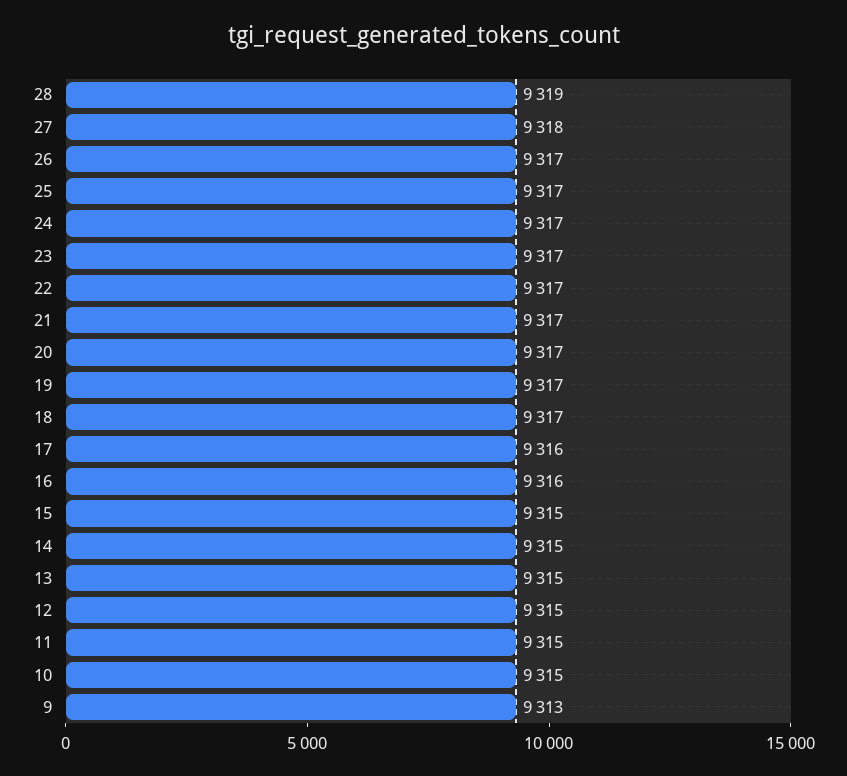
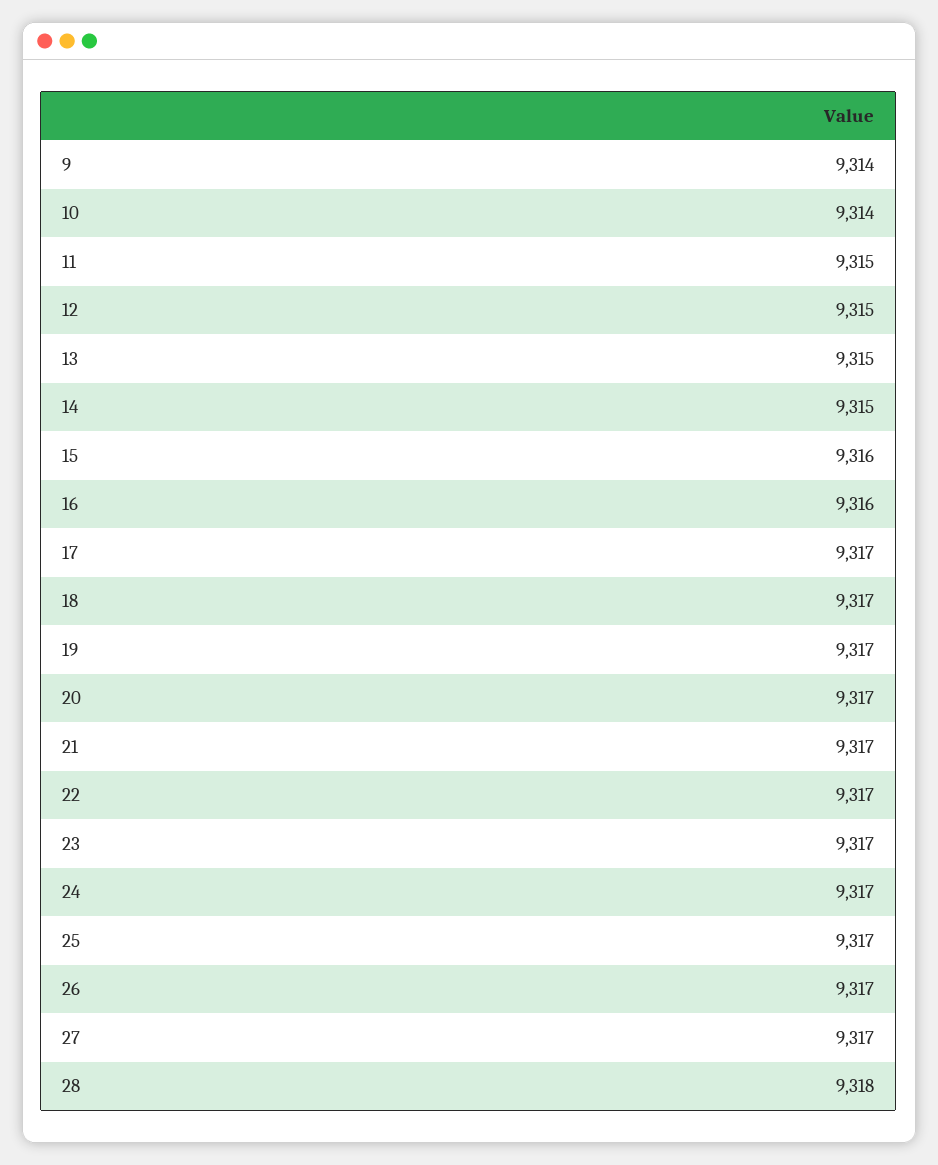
  {
-   "28": 9319,
+   "28": 9318,
-   "27": 9318,
+   "27": 9317,
    "26": 9317,
    "25": 9317,
    "24": 9317,
    "23": 9317,
    "22": 9317,
    "21": 9317,
    "20": 9317,
    "19": 9317,
    "18": 9317,
-   "17": 9316,
+   "17": 9317,
    "16": 9316,
-   "15": 9315,
+   "15": 9316,
    "14": 9315,
    "13": 9315,
    "12": 9315,
    "11": 9315,
-   "10": 9315,
+   "10": 9314,
-   "9": 9313
+   "9": 9314
  }

